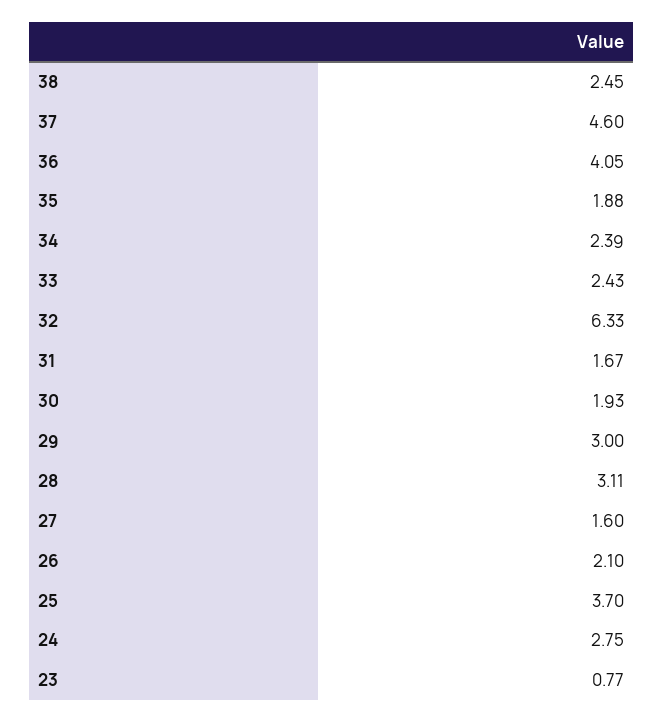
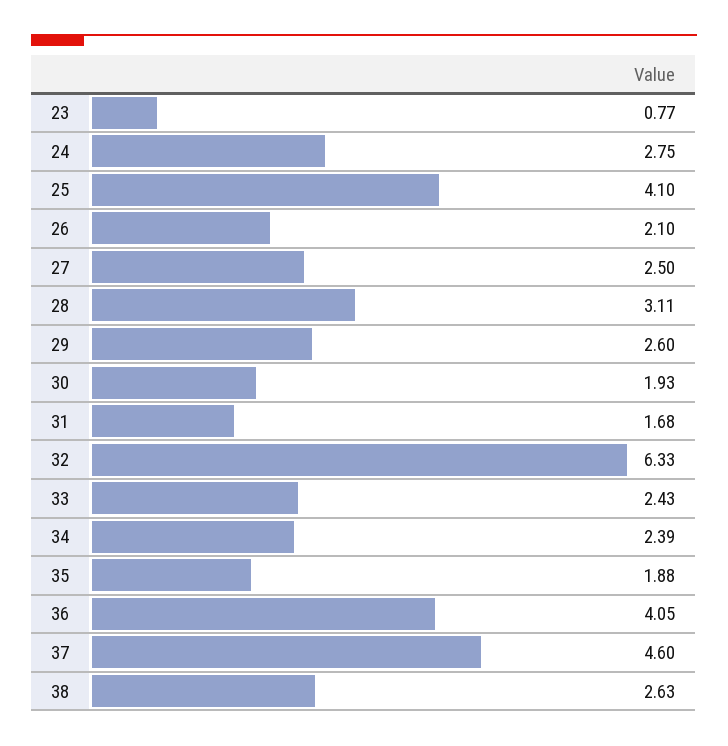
  {
-   "38": 2.45,
+   "38": 2.63,
    "37": 4.6,
    "36": 4.05,
    "35": 1.88,
    "34": 2.39,
    "33": 2.43,
    "32": 6.33,
-   "31": 1.67,
+   "31": 1.68,
    "30": 1.93,
-   "29": 3,
+   "29": 2.6,
    "28": 3.11,
-   "27": 1.6,
+   "27": 2.5,
    "26": 2.1,
-   "25": 3.7,
+   "25": 4.1,
    "24": 2.75,
    "23": 0.77
  }

